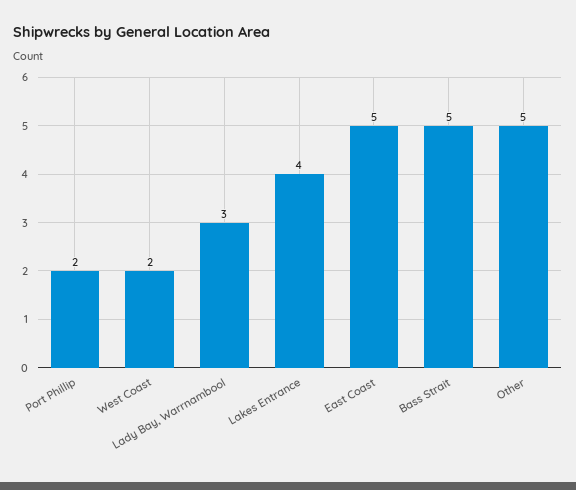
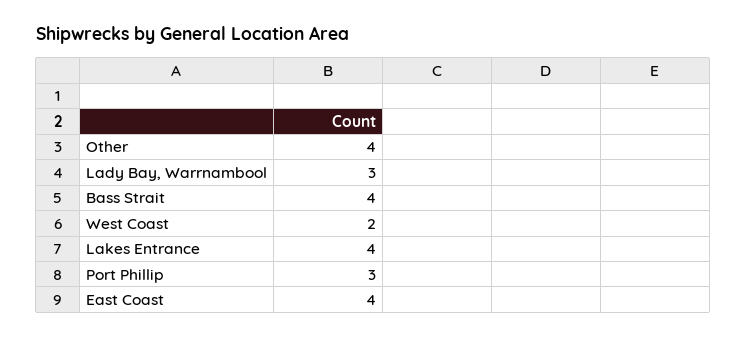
  {
-   "Port Phillip": 2,
+   "Port Phillip": 3,
    "West Coast": 2,
    "Lady Bay, Warrnambool": 3,
    "Lakes Entrance": 4,
-   "East Coast": 5,
+   "East Coast": 4,
-   "Bass Strait": 5,
+   "Bass Strait": 4,
-   "Other": 5
+   "Other": 4
  }

